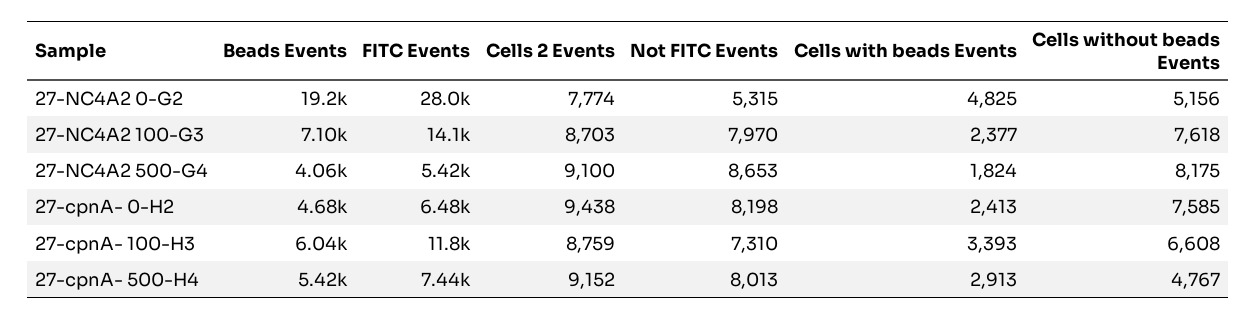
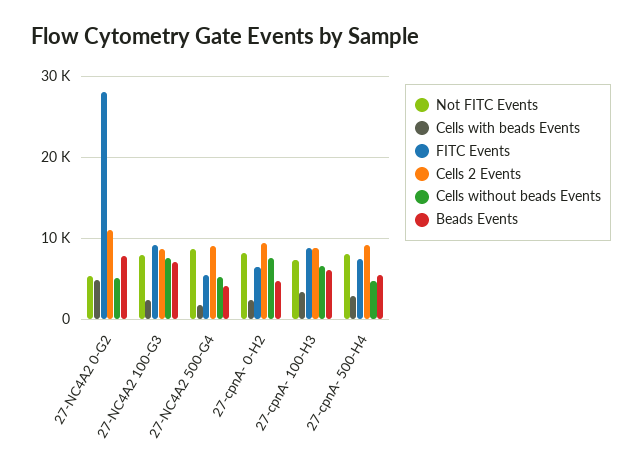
  {
    "Beads Events": {
-     "27-NC4A2 0-G2": 19200,
+     "27-NC4A2 0-G2": 8000,
      "27-NC4A2 100-G3": 7100,
      "27-NC4A2 500-G4": 4060,
      "27-cpnA- 0-H2": 4680,
      "27-cpnA- 100-H3": 6040,
      "27-cpnA- 500-H4": 5420
    },
    "FITC Events": {
      "27-NC4A2 0-G2": 28000,
-     "27-NC4A2 100-G3": 14100,
+     "27-NC4A2 100-G3": 9000,
      "27-NC4A2 500-G4": 5420,
      "27-cpnA- 0-H2": 6480,
-     "27-cpnA- 100-H3": 11800,
+     "27-cpnA- 100-H3": 9000,
      "27-cpnA- 500-H4": 7440
    },
    "Cells 2 Events": {
-     "27-NC4A2 0-G2": 7774,
+     "27-NC4A2 0-G2": 11000,
      "27-NC4A2 100-G3": 8703,
      "27-NC4A2 500-G4": 9100,
      "27-cpnA- 0-H2": 9438,
      "27-cpnA- 100-H3": 8759,
      "27-cpnA- 500-H4": 9152
    },
    "Not FITC Events": {
      "27-NC4A2 0-G2": 5315,
      "27-NC4A2 100-G3": 7970,
      "27-NC4A2 500-G4": 8653,
      "27-cpnA- 0-H2": 8198,
      "27-cpnA- 100-H3": 7310,
      "27-cpnA- 500-H4": 8013
    },
    "Cells with beads Events": {
      "27-NC4A2 0-G2": 4825,
      "27-NC4A2 100-G3": 2377,
      "27-NC4A2 500-G4": 1824,
      "27-cpnA- 0-H2": 2413,
      "27-cpnA- 100-H3": 3393,
      "27-cpnA- 500-H4": 2913
    },
    "Cells without beads Events": {
      "27-NC4A2 0-G2": 5156,
      "27-NC4A2 100-G3": 7618,
-     "27-NC4A2 500-G4": 8175,
+     "27-NC4A2 500-G4": 5000,
      "27-cpnA- 0-H2": 7585,
      "27-cpnA- 100-H3": 6608,
      "27-cpnA- 500-H4": 4767
    }
  }

